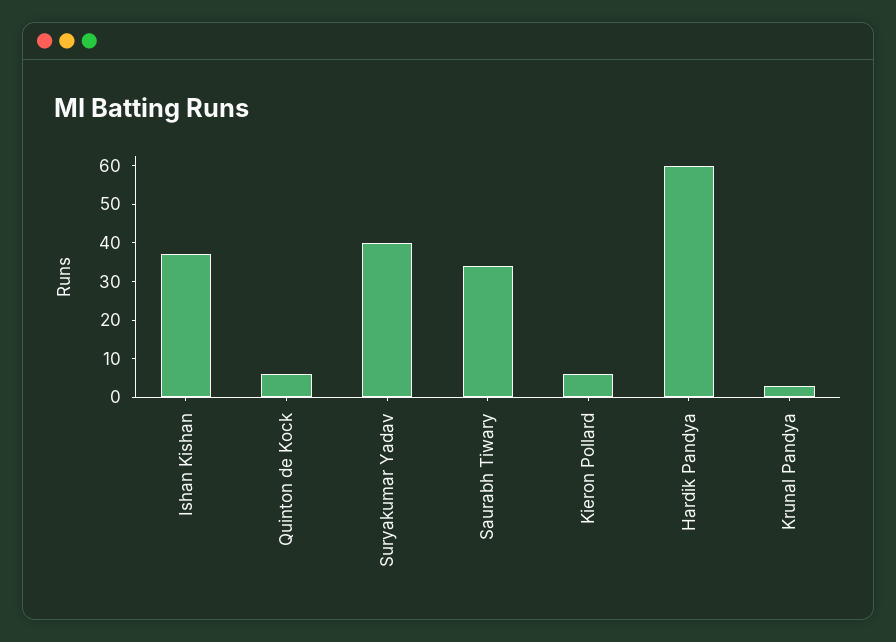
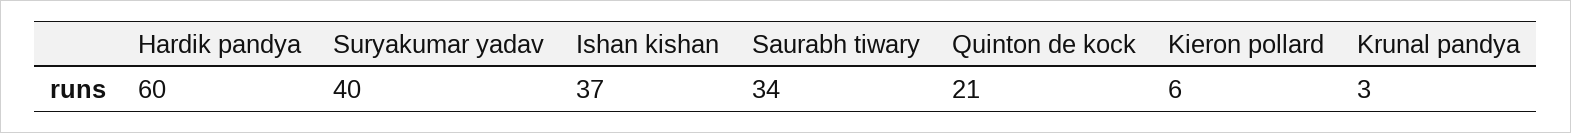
  {
    "Ishan Kishan": 37,
-   "Quinton de Kock": 5,
+   "Quinton de Kock": 21,
    "Suryakumar Yadav": 40,
    "Saurabh Tiwary": 34,
    "Kieron Pollard": 6,
    "Hardik Pandya": 60,
    "Krunal Pandya": 3
  }

